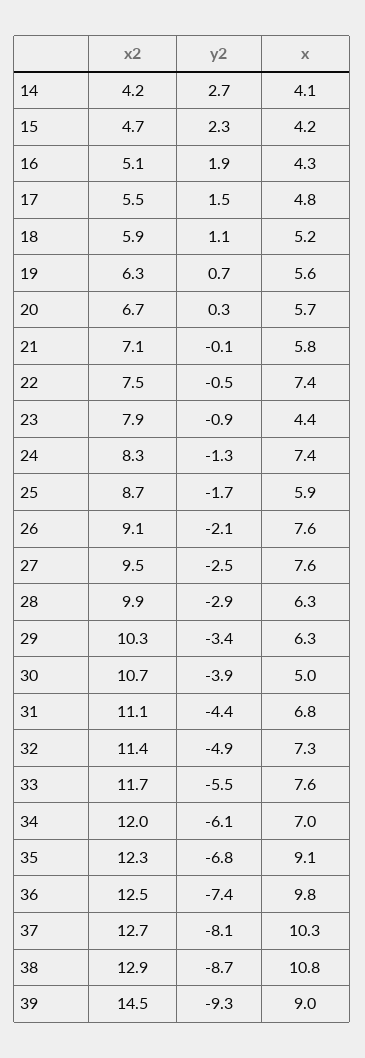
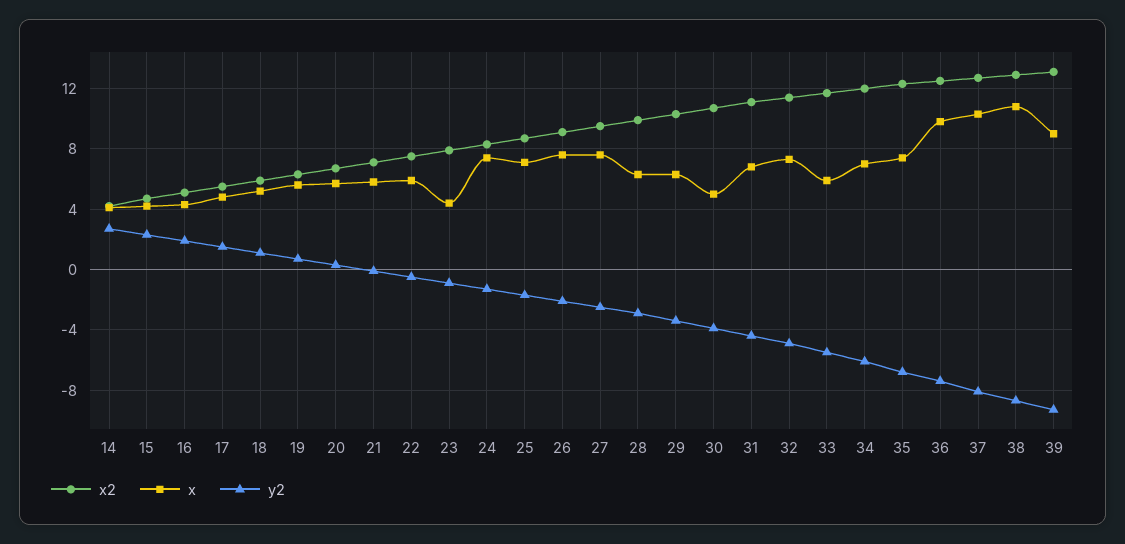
  {
    "x2": {
      "14": 4.2,
      "15": 4.7,
      "16": 5.1,
      "17": 5.5,
      "18": 5.9,
      "19": 6.3,
      "20": 6.7,
      "21": 7.1,
      "22": 7.5,
      "23": 7.9,
      "24": 8.3,
      "25": 8.7,
      "26": 9.1,
      "27": 9.5,
      "28": 9.9,
      "29": 10.3,
      "30": 10.7,
      "31": 11.1,
      "32": 11.4,
      "33": 11.7,
      "34": 12,
      "35": 12.3,
      "36": 12.5,
      "37": 12.7,
      "38": 12.9,
-     "39": 14.5
+     "39": 13
    },
    "y2": {
      "14": 2.7,
      "15": 2.3,
      "16": 1.9,
      "17": 1.5,
      "18": 1.1,
      "19": 0.7,
      "20": 0.3,
      "21": -0.1,
      "22": -0.5,
      "23": -0.9,
      "24": -1.3,
      "25": -1.7,
      "26": -2.1,
      "27": -2.5,
      "28": -2.9,
      "29": -3.4,
      "30": -3.9,
      "31": -4.4,
      "32": -4.9,
      "33": -5.5,
      "34": -6.1,
      "35": -6.8,
      "36": -7.4,
      "37": -8.1,
      "38": -8.7,
      "39": -9.3
    },
    "x": {
      "14": 4.1,
      "15": 4.2,
      "16": 4.3,
      "17": 4.8,
      "18": 5.2,
      "19": 5.6,
      "20": 5.7,
      "21": 5.8,
-     "22": 7.4,
+     "22": 6,
      "23": 4.4,
      "24": 7.4,
-     "25": 5.9,
+     "25": 7,
      "26": 7.6,
      "27": 7.6,
      "28": 6.3,
      "29": 6.3,
      "30": 5,
      "31": 6.8,
      "32": 7.3,
-     "33": 7.6,
+     "33": 6,
      "34": 7,
-     "35": 9.1,
+     "35": 7.5,
      "36": 9.8,
      "37": 10.3,
      "38": 10.8,
      "39": 9
    }
  }

